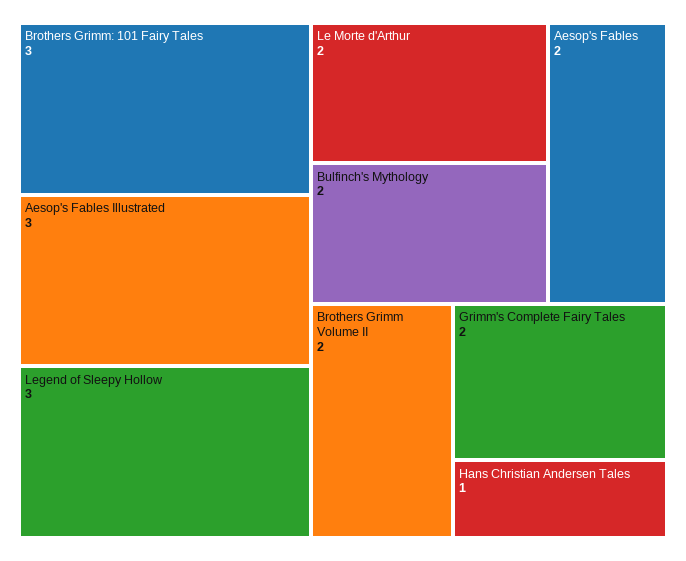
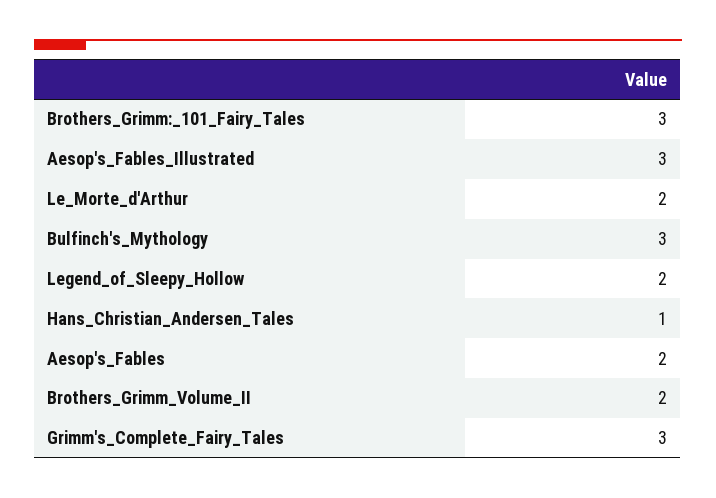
  {
    "Brothers Grimm: 101 Fairy Tales": 3,
    "Aesop's Fables Illustrated": 3,
-   "Legend of Sleepy Hollow": 3,
+   "Legend of Sleepy Hollow": 2,
    "Le Morte d'Arthur": 2,
-   "Bulfinch's Mythology": 2,
+   "Bulfinch's Mythology": 3,
    "Aesop's Fables": 2,
    "Brothers Grimm Volume II": 2,
-   "Grimm's Complete Fairy Tales": 2,
+   "Grimm's Complete Fairy Tales": 3,
    "Hans Christian Andersen Tales": 1
  }

